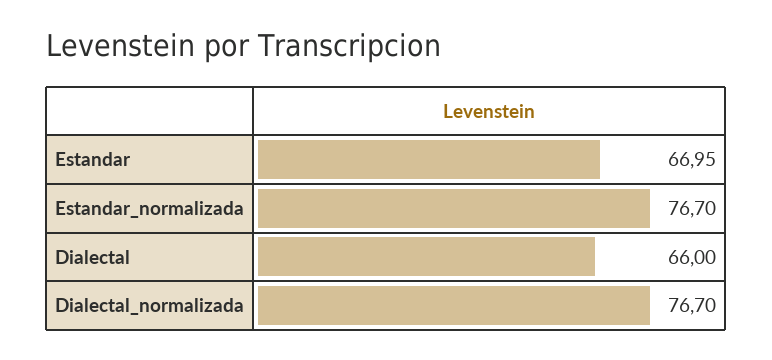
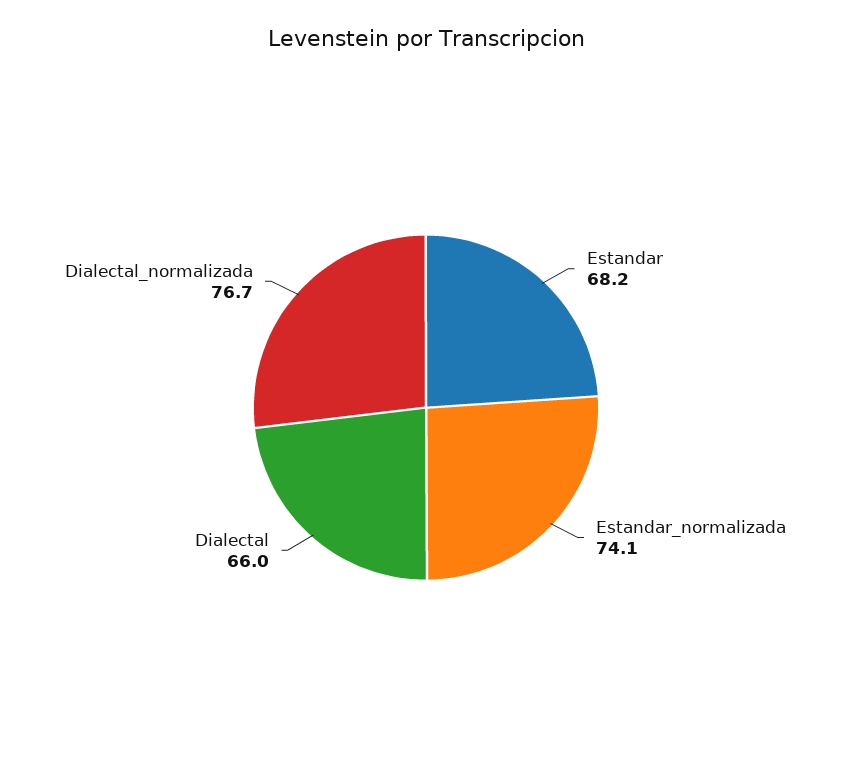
  {
-   "Estandar": 66.95,
+   "Estandar": 68.2,
-   "Estandar_normalizada": 76.7,
+   "Estandar_normalizada": 74.1,
    "Dialectal": 66,
    "Dialectal_normalizada": 76.7
  }

